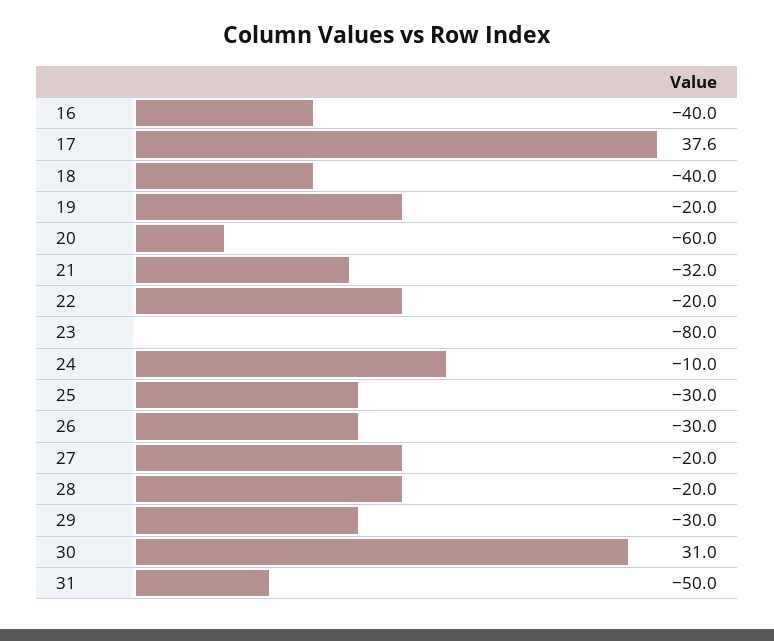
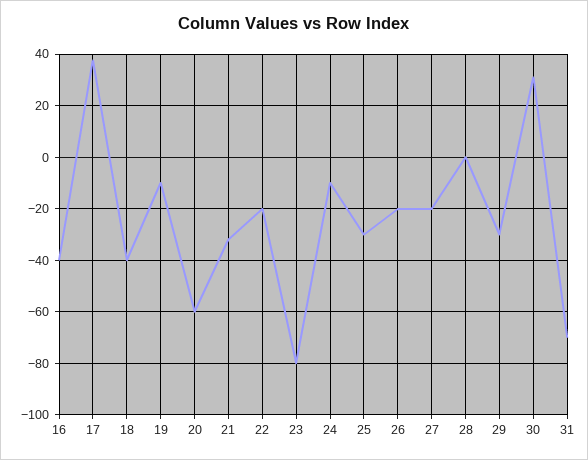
  {
    "16": -40,
    "17": 37.6,
    "18": -40,
-   "19": -20,
+   "19": -10,
    "20": -60,
    "21": -32,
    "22": -20,
    "23": -80,
    "24": -10,
    "25": -30,
-   "26": -30,
+   "26": -20,
    "27": -20,
-   "28": -20,
+   "28": 0,
    "29": -30,
    "30": 31,
-   "31": -50
+   "31": -70
  }

